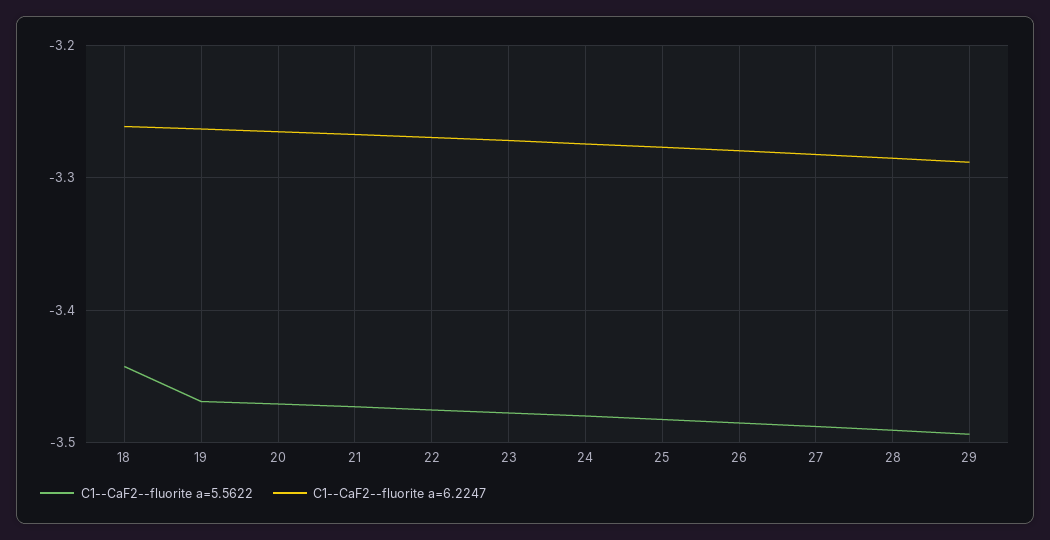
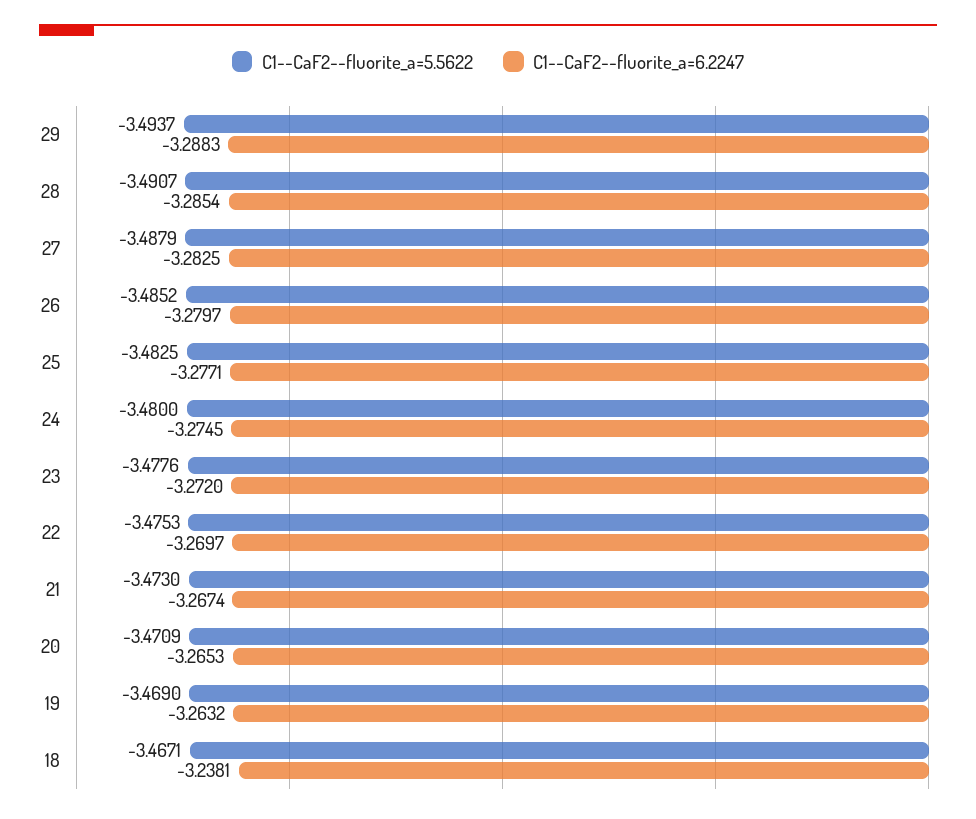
  {
    "C1--CaF2--fluorite a=5.5622": {
-     "18": -3.44,
+     "18": -3.4671,
      "19": -3.469,
      "20": -3.4709,
      "21": -3.473,
      "22": -3.4753,
      "23": -3.4776,
      "24": -3.48,
      "25": -3.4825,
      "26": -3.4852,
      "27": -3.4879,
      "28": -3.4907,
      "29": -3.4937
    },
    "C1--CaF2--fluorite a=6.2247": {
-     "18": -3.26,
+     "18": -3.2381,
      "19": -3.2632,
      "20": -3.2653,
      "21": -3.2674,
      "22": -3.2697,
      "23": -3.272,
      "24": -3.2745,
      "25": -3.2771,
      "26": -3.2797,
      "27": -3.2825,
      "28": -3.2854,
      "29": -3.2883
    }
  }

